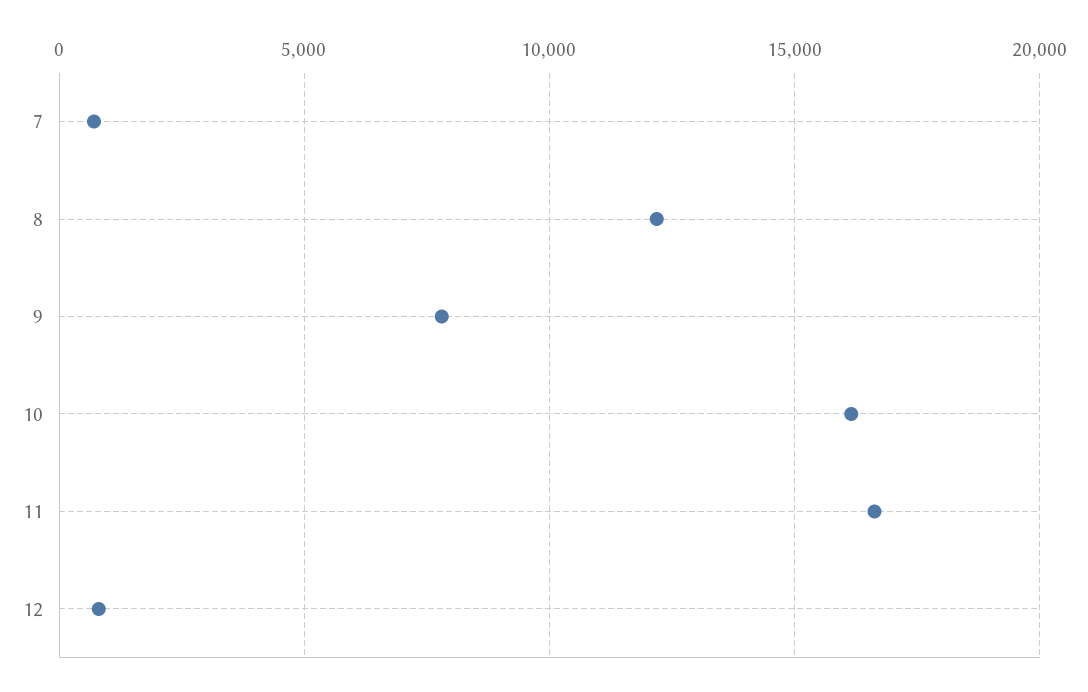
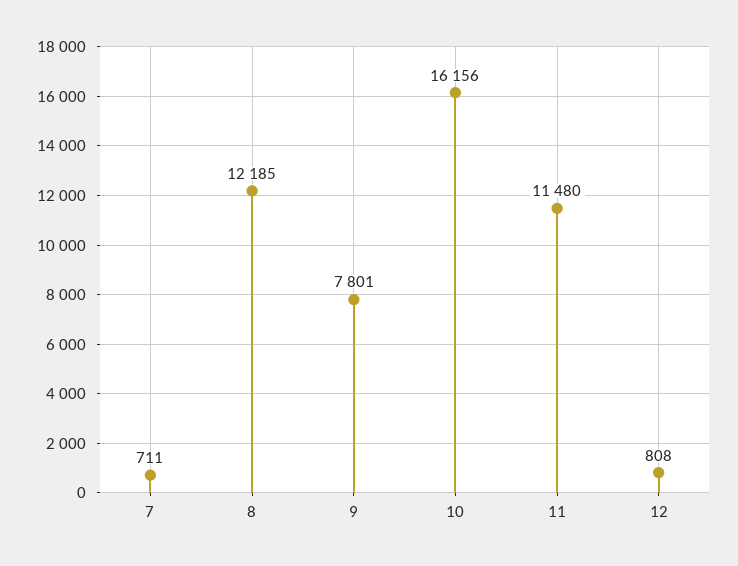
  {
    "7": 711,
    "8": 12185,
    "9": 7801,
    "10": 16156,
-   "11": 16500,
+   "11": 11480,
    "12": 808
  }

